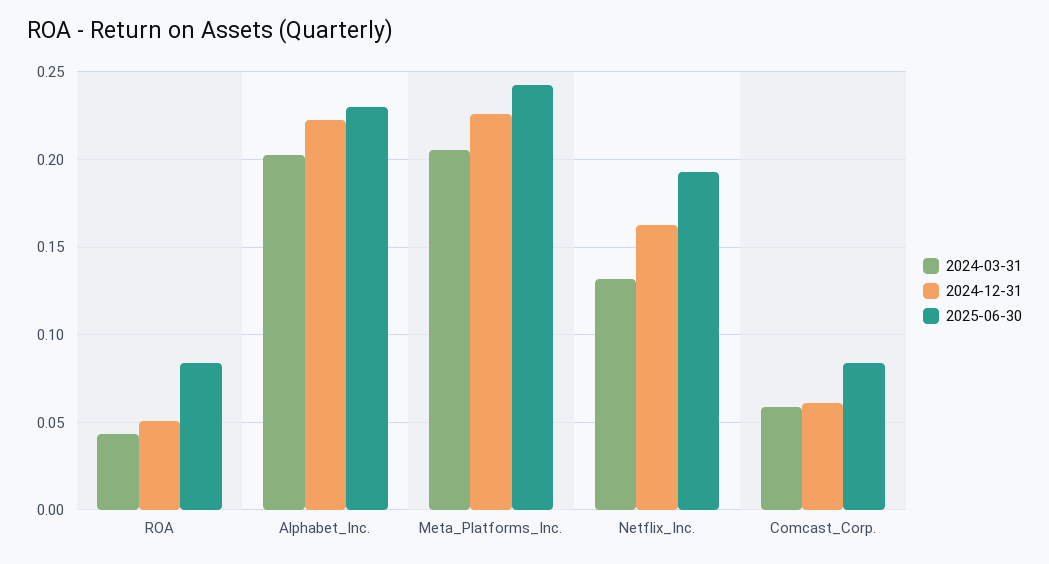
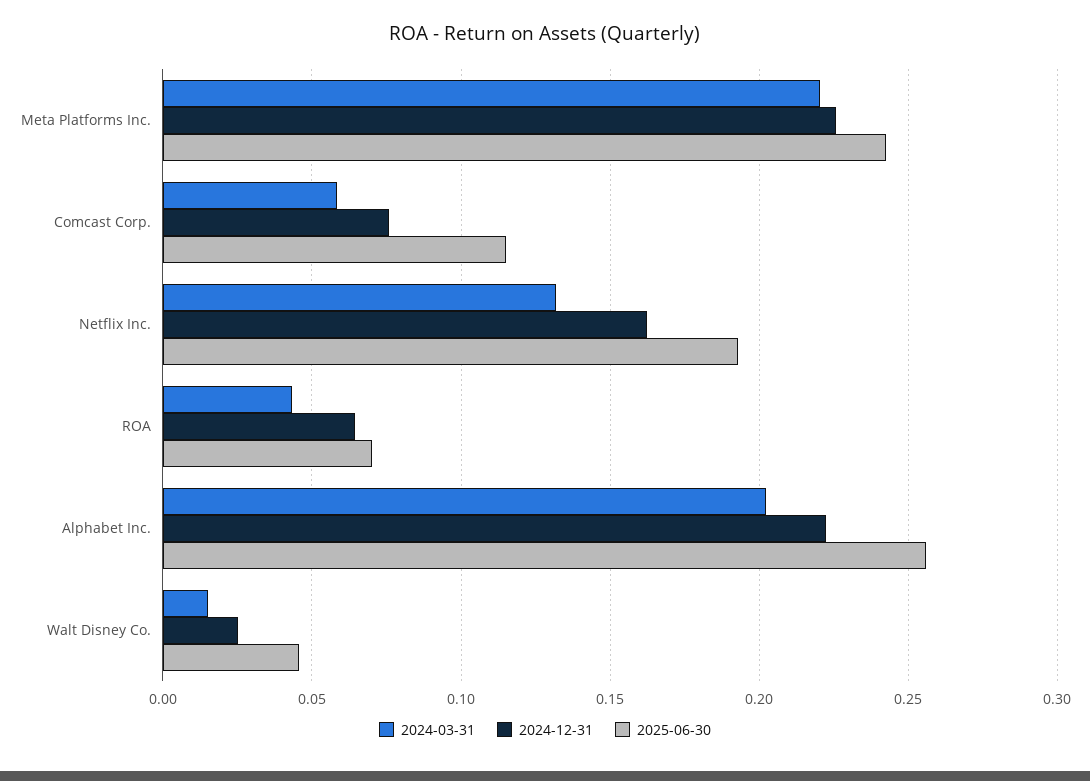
  {
    "2024-03-31": {
      "ROA": 0.045,
      "Alphabet_Inc.": 0.2,
-     "Meta_Platforms_Inc.": 0.205,
+     "Meta_Platforms_Inc.": 0.22,
      "Netflix_Inc.": 0.13,
-     "Comcast_Corp.": 0.06
+     "Comcast_Corp.": 0.06,
+     "Walt Disney Co.": 0.015
    },
    "2024-12-31": {
-     "ROA": 0.05,
+     "ROA": 0.065,
      "Alphabet_Inc.": 0.22,
      "Meta_Platforms_Inc.": 0.225,
      "Netflix_Inc.": 0.16,
-     "Comcast_Corp.": 0.06
+     "Comcast_Corp.": 0.075,
+     "Walt Disney Co.": 0.025
    },
    "2025-06-30": {
-     "ROA": 0.085,
+     "ROA": 0.07,
-     "Alphabet_Inc.": 0.23,
+     "Alphabet_Inc.": 0.255,
      "Meta_Platforms_Inc.": 0.245,
      "Netflix_Inc.": 0.195,
-     "Comcast_Corp.": 0.085
+     "Comcast_Corp.": 0.115,
+     "Walt Disney Co.": 0.045
    }
  }

